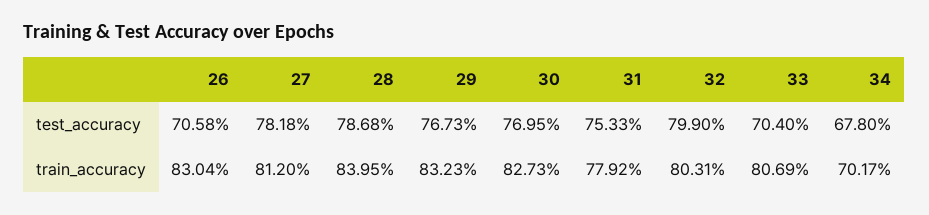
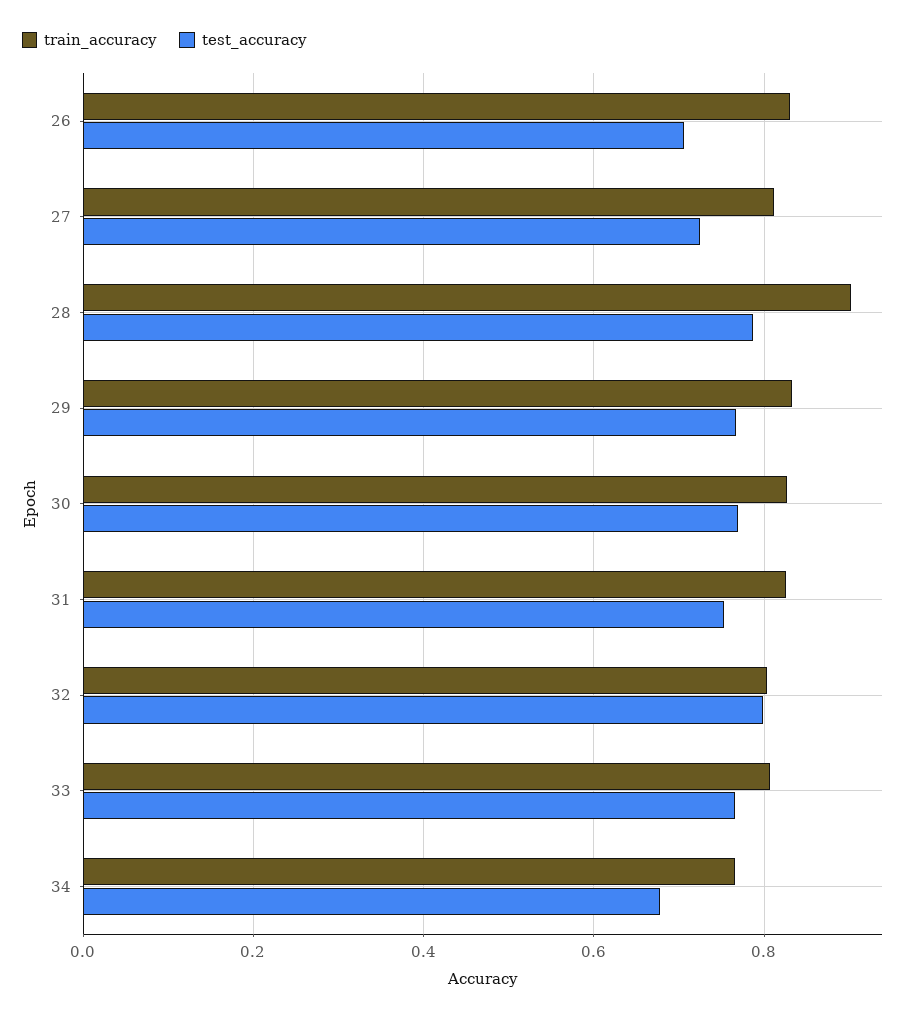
  {
    "test_accuracy": {
      "26": 0.7058,
-     "27": 0.7818,
+     "27": 0.72,
      "28": 0.7868,
      "29": 0.7673,
      "30": 0.7695,
      "31": 0.7533,
      "32": 0.799,
-     "33": 0.704,
+     "33": 0.76,
      "34": 0.678
    },
    "train_accuracy": {
      "26": 0.8304,
      "27": 0.812,
-     "28": 0.8395,
+     "28": 0.9,
      "29": 0.8323,
      "30": 0.8273,
-     "31": 0.7792,
+     "31": 0.82,
      "32": 0.8031,
      "33": 0.8069,
-     "34": 0.7017
+     "34": 0.76
    }
  }

